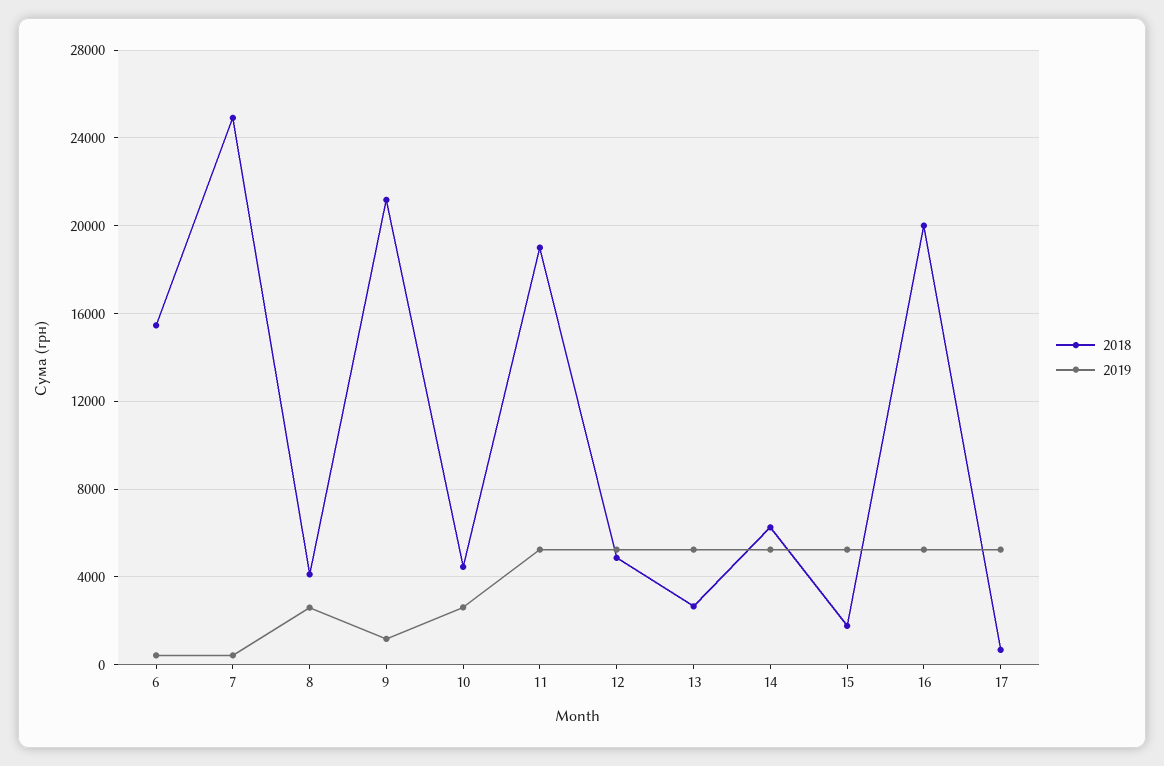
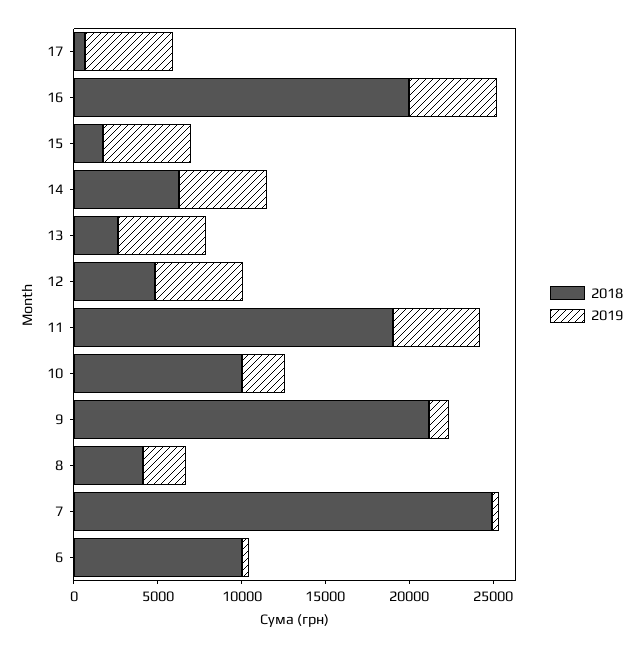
  {
    "2018": {
-     "6": 15500,
+     "6": 10000,
      "7": 25000,
      "8": 4000,
      "9": 21000,
-     "10": 4500,
+     "10": 10000,
      "11": 19000,
      "12": 5000,
      "13": 2500,
      "14": 6500,
      "15": 2000,
      "16": 20000,
      "17": 500
    },
    "2019": {
      "6": 500,
      "7": 500,
      "8": 2500,
      "9": 1000,
      "10": 2500,
      "11": 5000,
      "12": 5000,
      "13": 5000,
      "14": 5000,
      "15": 5000,
      "16": 5000,
      "17": 5000
    }
  }

